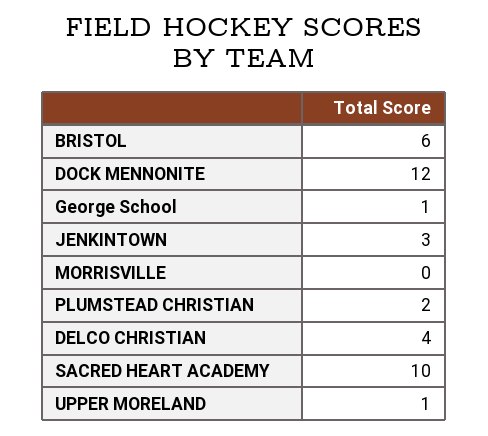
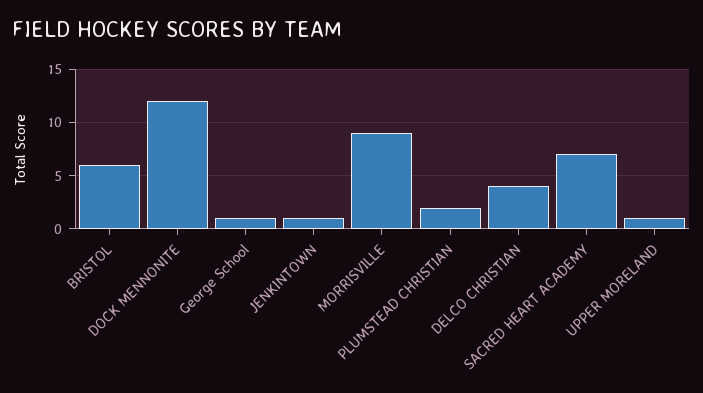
  {
    "BRISTOL": 6,
    "DOCK MENNONITE": 12,
    "George School": 1,
-   "JENKINTOWN": 3,
+   "JENKINTOWN": 1,
-   "MORRISVILLE": 0,
+   "MORRISVILLE": 9,
    "PLUMSTEAD CHRISTIAN": 2,
    "DELCO CHRISTIAN": 4,
-   "SACRED HEART ACADEMY": 10,
+   "SACRED HEART ACADEMY": 7,
    "UPPER MORELAND": 1
  }

